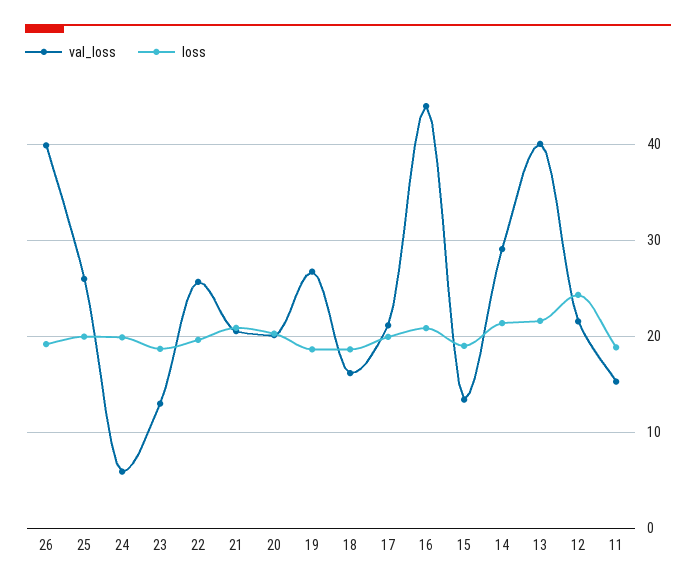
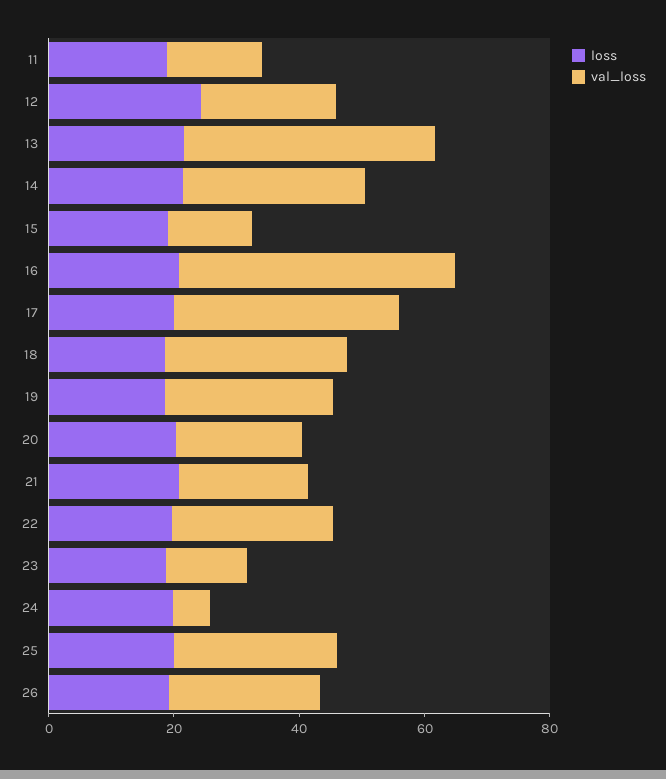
  {
    "val_loss": {
-     "26": 40,
+     "26": 25,
      "25": 26,
      "24": 6,
      "23": 13,
      "22": 26,
      "21": 21,
      "20": 20,
      "19": 27,
-     "18": 16,
+     "18": 30,
-     "17": 21,
+     "17": 35,
      "16": 44,
      "15": 13,
      "14": 29,
      "13": 40,
      "12": 22,
      "11": 15
    },
    "loss": {
      "26": 19,
      "25": 20,
      "24": 20,
      "23": 19,
      "22": 20,
      "21": 21,
      "20": 20,
      "19": 19,
      "18": 19,
      "17": 20,
      "16": 21,
      "15": 19,
      "14": 21,
      "13": 22,
      "12": 24,
      "11": 19
    }
  }

